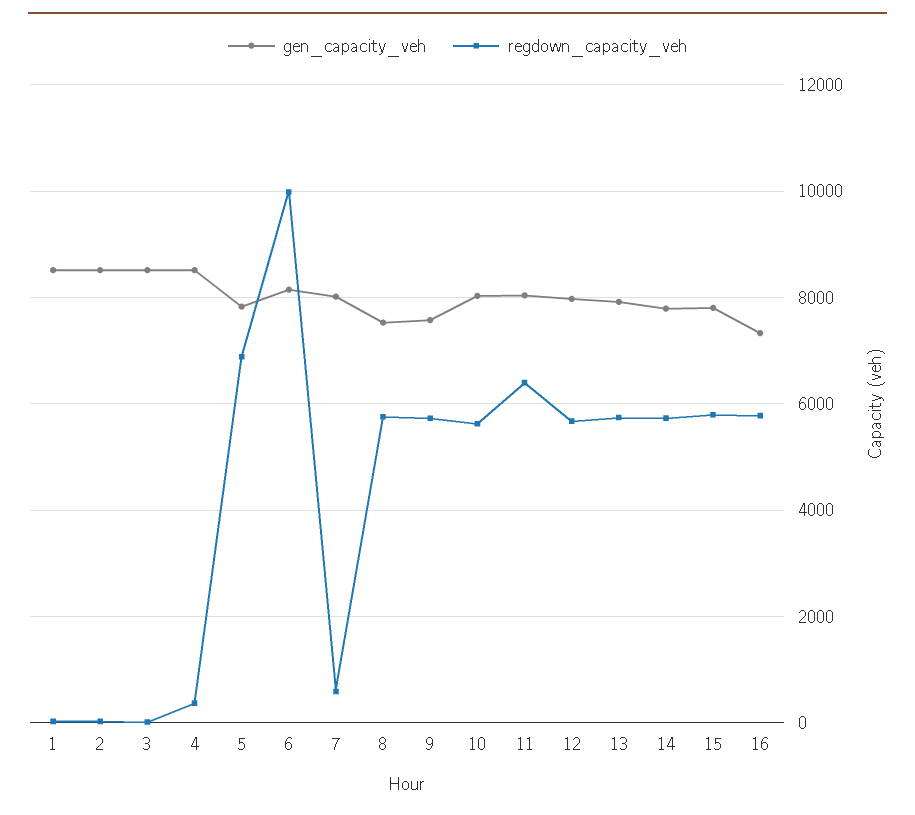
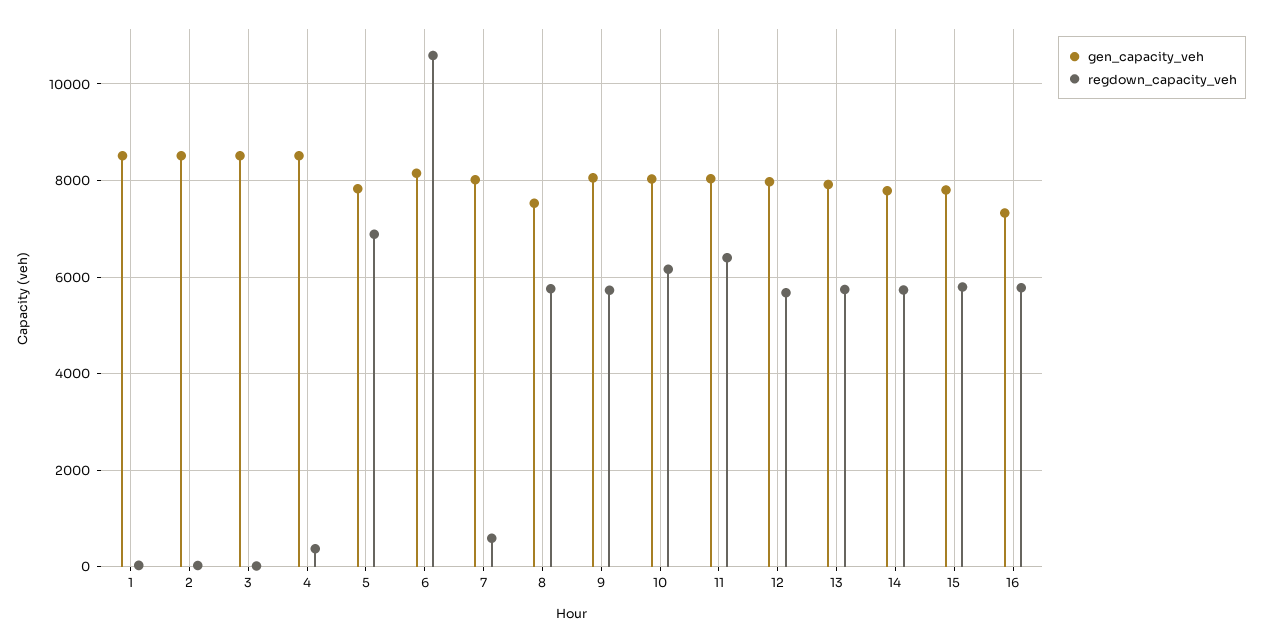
  {
    "gen_capacity_veh": {
      "1": 8600,
      "2": 8600,
      "3": 8600,
      "4": 8600,
      "5": 7800,
      "6": 8200,
      "7": 8000,
      "8": 7600,
-     "9": 7600,
+     "9": 8000,
      "10": 8000,
      "11": 8000,
      "12": 8000,
      "13": 8000,
      "14": 7800,
      "15": 7800,
      "16": 7400
    },
    "regdown_capacity_veh": {
      "1": 0,
      "2": 0,
      "3": 0,
      "4": 400,
      "5": 6800,
-     "6": 10000,
+     "6": 10600,
      "7": 600,
      "8": 5800,
      "9": 5800,
-     "10": 5600,
+     "10": 6200,
      "11": 6400,
      "12": 5600,
      "13": 5800,
      "14": 5800,
      "15": 5800,
      "16": 5800
    }
  }

